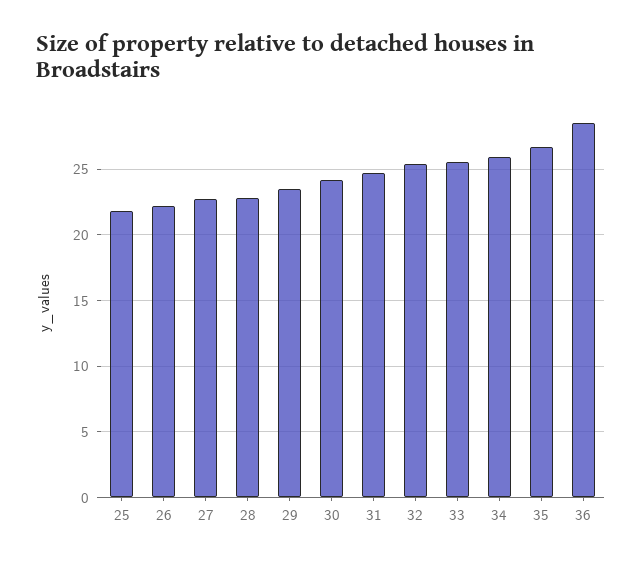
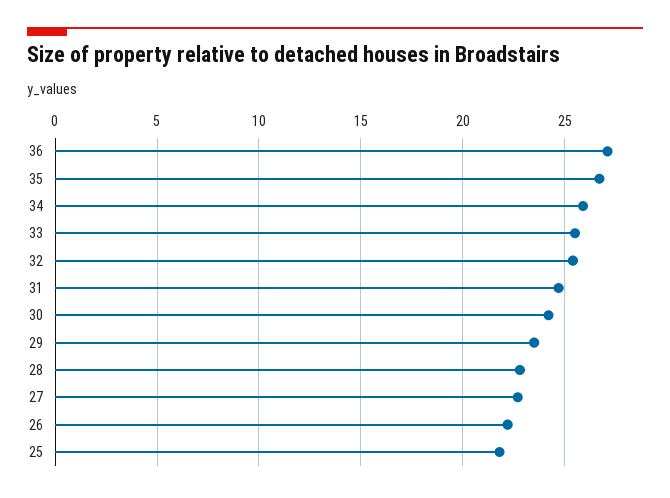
  {
    "25": 22,
    "26": 22,
    "27": 22.5,
    "28": 23,
    "29": 23.5,
    "30": 24,
    "31": 24.5,
    "32": 25.5,
    "33": 25.5,
    "34": 26,
    "35": 26.5,
-   "36": 28.5
+   "36": 27
  }

